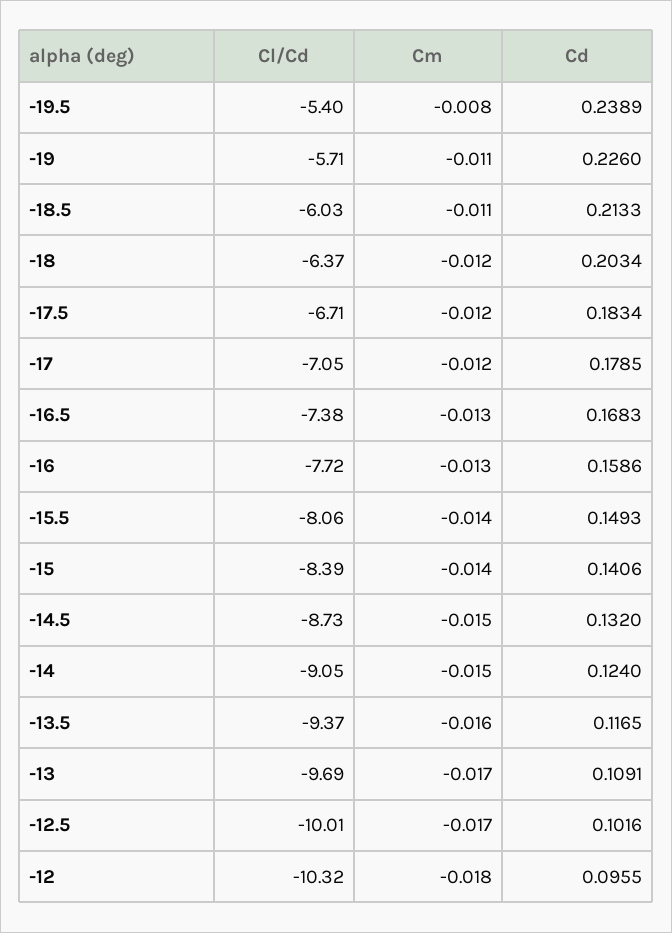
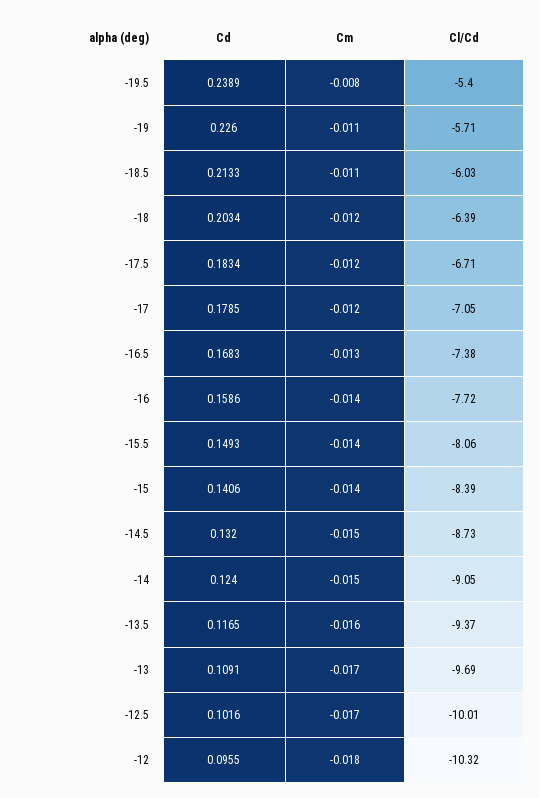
  {
    "Cl/Cd": {
      "-19.5": -5.4,
      "-19": -5.71,
      "-18.5": -6.03,
-     "-18": -6.37,
+     "-18": -6.39,
      "-17.5": -6.71,
      "-17": -7.05,
      "-16.5": -7.38,
      "-16": -7.72,
      "-15.5": -8.06,
      "-15": -8.39,
      "-14.5": -8.73,
      "-14": -9.05,
      "-13.5": -9.37,
      "-13": -9.69,
      "-12.5": -10.01,
      "-12": -10.32
    },
    "Cm": {
      "-19.5": -0.008,
      "-19": -0.011,
      "-18.5": -0.011,
      "-18": -0.012,
      "-17.5": -0.012,
      "-17": -0.012,
      "-16.5": -0.013,
-     "-16": -0.013,
+     "-16": -0.014,
      "-15.5": -0.014,
      "-15": -0.014,
      "-14.5": -0.015,
      "-14": -0.015,
      "-13.5": -0.016,
      "-13": -0.017,
      "-12.5": -0.017,
      "-12": -0.018
    },
    "Cd": {
      "-19.5": 0.2389,
      "-19": 0.226,
      "-18.5": 0.2133,
      "-18": 0.2034,
      "-17.5": 0.1834,
      "-17": 0.1785,
      "-16.5": 0.1683,
      "-16": 0.1586,
      "-15.5": 0.1493,
      "-15": 0.1406,
      "-14.5": 0.132,
      "-14": 0.124,
      "-13.5": 0.1165,
      "-13": 0.1091,
      "-12.5": 0.1016,
      "-12": 0.0955
    }
  }

